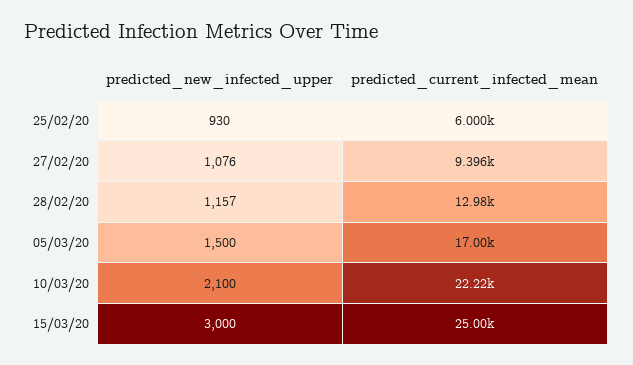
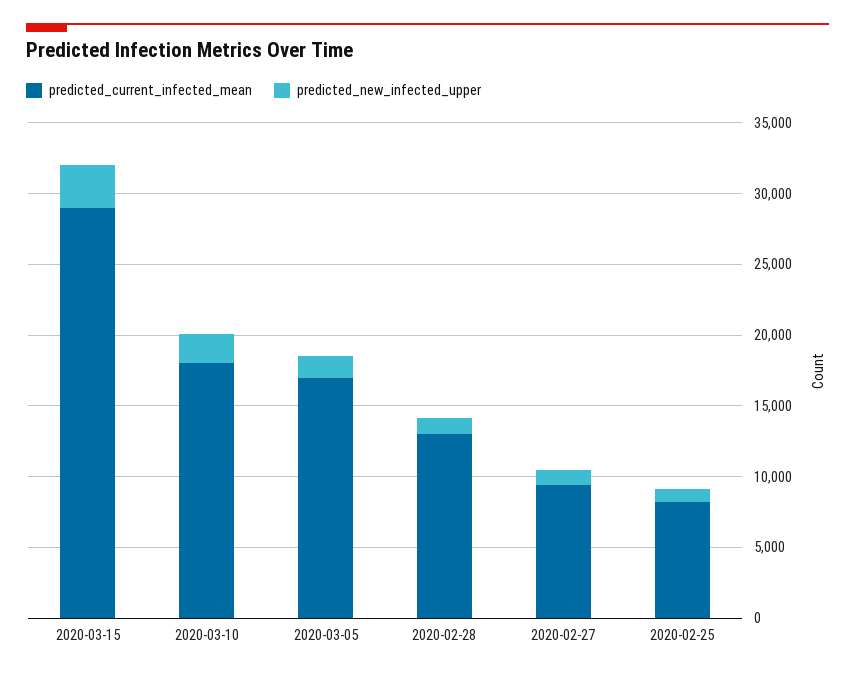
  {
    "predicted_new_infected_upper": {
      "25/02/20": 930,
      "27/02/20": 1076,
      "28/02/20": 1157,
      "05/03/20": 1500,
      "10/03/20": 2100,
      "15/03/20": 3000
    },
    "predicted_current_infected_mean": {
-     "25/02/20": 6000,
+     "25/02/20": 8000,
      "27/02/20": 9396,
      "28/02/20": 12980,
      "05/03/20": 17000,
-     "10/03/20": 22220,
+     "10/03/20": 18000,
-     "15/03/20": 25000
+     "15/03/20": 29000
    }
  }

